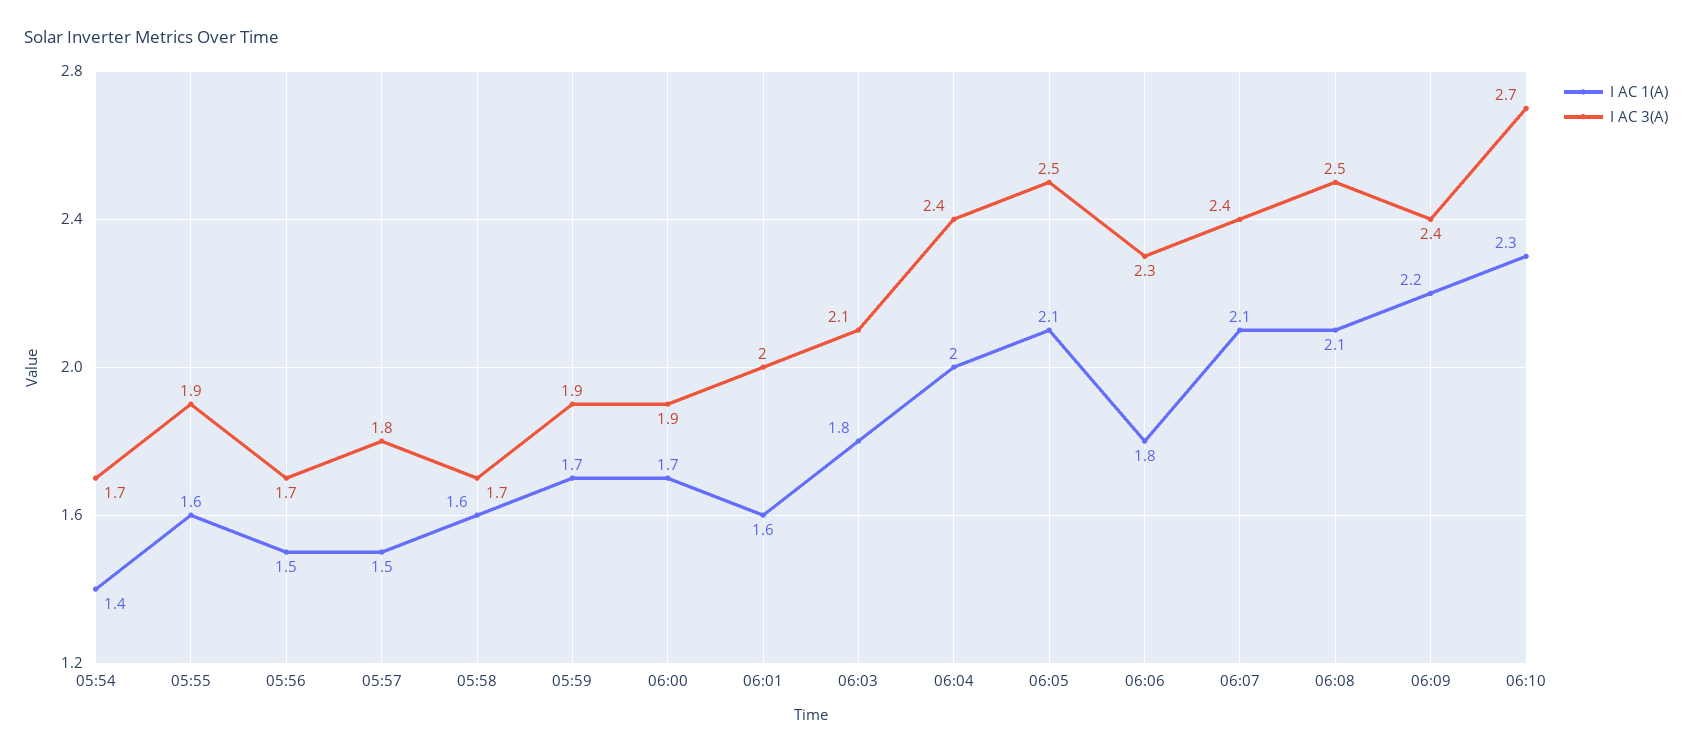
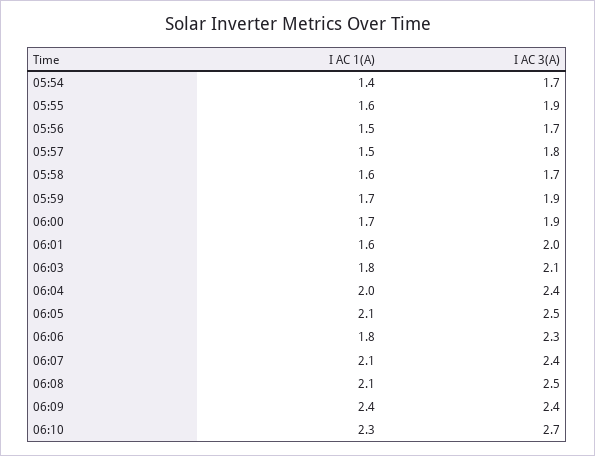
  {
    "I AC 1(A)": {
      "05:54": 1.4,
      "05:55": 1.6,
      "05:56": 1.5,
      "05:57": 1.5,
      "05:58": 1.6,
      "05:59": 1.7,
      "06:00": 1.7,
      "06:01": 1.6,
      "06:03": 1.8,
      "06:04": 2,
      "06:05": 2.1,
      "06:06": 1.8,
      "06:07": 2.1,
      "06:08": 2.1,
-     "06:09": 2.2,
+     "06:09": 2.4,
      "06:10": 2.3
    },
    "I AC 3(A)": {
      "05:54": 1.7,
      "05:55": 1.9,
      "05:56": 1.7,
      "05:57": 1.8,
      "05:58": 1.7,
      "05:59": 1.9,
      "06:00": 1.9,
      "06:01": 2,
      "06:03": 2.1,
      "06:04": 2.4,
      "06:05": 2.5,
      "06:06": 2.3,
      "06:07": 2.4,
      "06:08": 2.5,
      "06:09": 2.4,
      "06:10": 2.7
    }
  }

